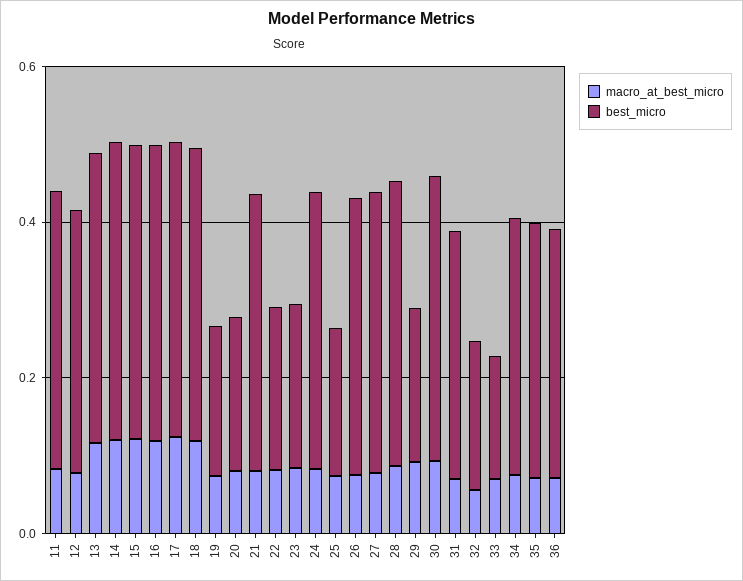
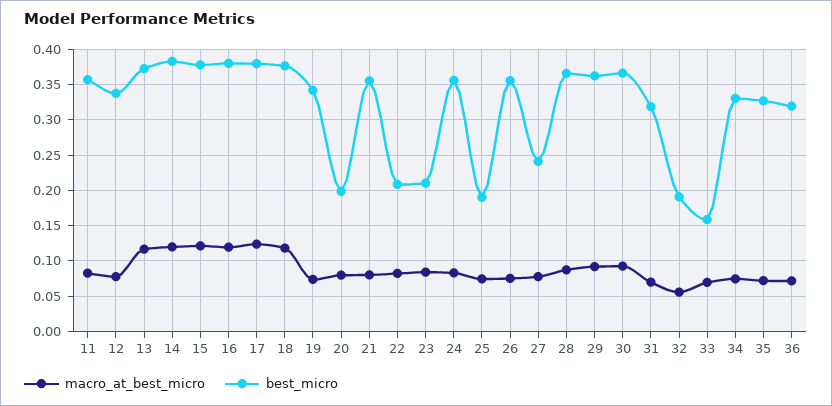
  {
    "macro_at_best_micro": {
      "11": 0.08,
      "12": 0.08,
      "13": 0.12,
      "14": 0.12,
      "15": 0.12,
      "16": 0.12,
      "17": 0.12,
      "18": 0.12,
      "19": 0.07,
      "20": 0.08,
      "21": 0.08,
      "22": 0.08,
      "23": 0.08,
      "24": 0.08,
      "25": 0.07,
      "26": 0.08,
      "27": 0.08,
      "28": 0.09,
      "29": 0.09,
      "30": 0.09,
      "31": 0.07,
      "32": 0.06,
      "33": 0.07,
      "34": 0.07,
      "35": 0.07,
      "36": 0.07
    },
    "best_micro": {
      "11": 0.36,
      "12": 0.34,
      "13": 0.37,
      "14": 0.38,
      "15": 0.38,
      "16": 0.38,
      "17": 0.38,
      "18": 0.38,
-     "19": 0.2,
+     "19": 0.34,
      "20": 0.2,
      "21": 0.36,
      "22": 0.21,
      "23": 0.21,
      "24": 0.36,
      "25": 0.19,
      "26": 0.36,
-     "27": 0.35,
+     "27": 0.24,
      "28": 0.37,
-     "29": 0.2,
+     "29": 0.36,
      "30": 0.37,
      "31": 0.32,
      "32": 0.19,
      "33": 0.16,
      "34": 0.33,
      "35": 0.33,
      "36": 0.32
    }
  }

